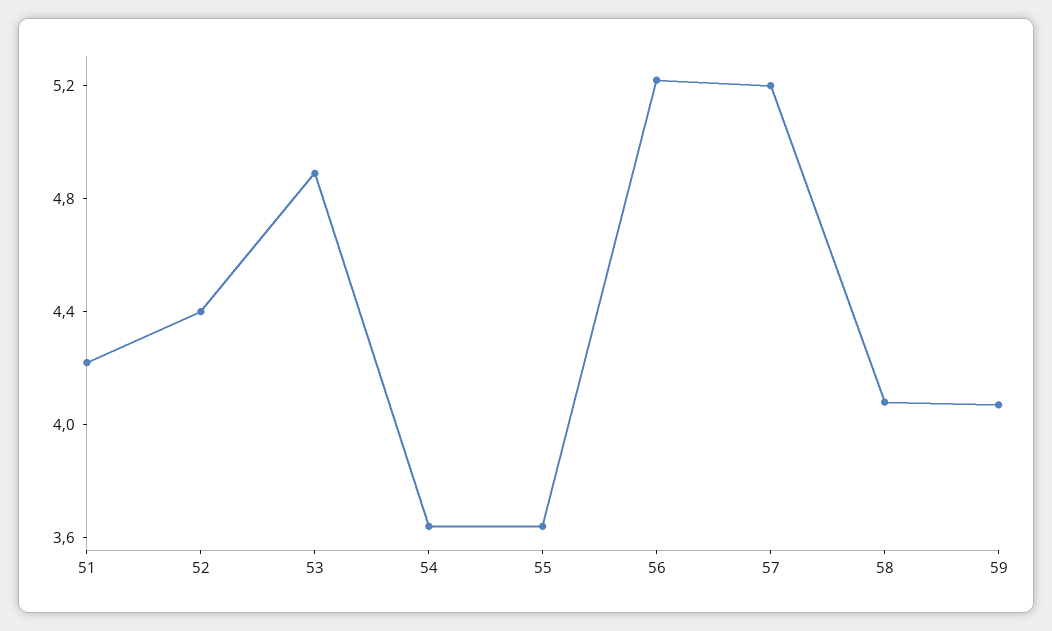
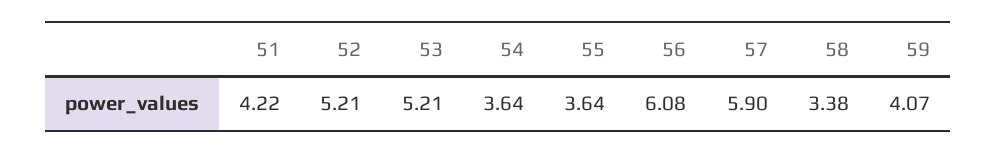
  {
    "51": 4.22,
-   "52": 4.4,
+   "52": 5.21,
-   "53": 4.9,
+   "53": 5.21,
    "54": 3.64,
    "55": 3.64,
-   "56": 5.2,
+   "56": 6.08,
-   "57": 5.2,
+   "57": 5.9,
-   "58": 4.1,
+   "58": 3.38,
    "59": 4.07
  }

